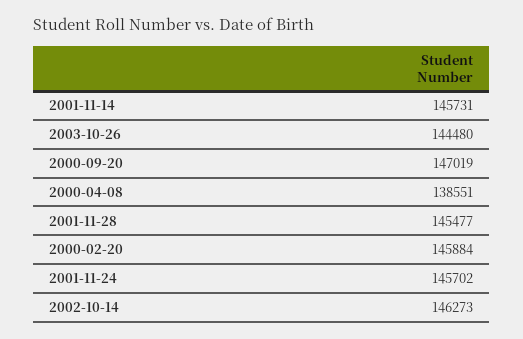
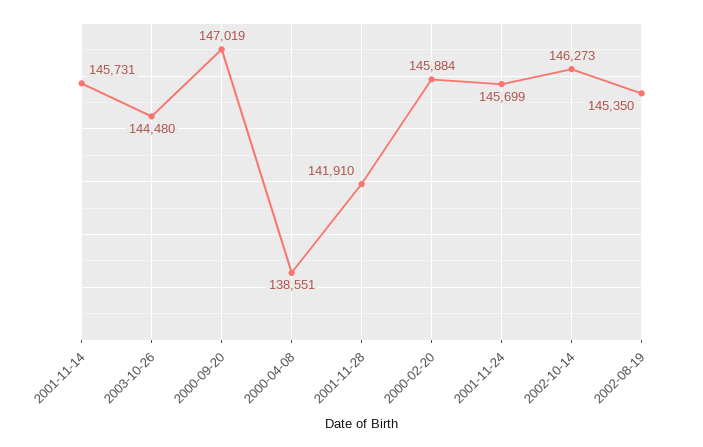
  {
    "2001-11-14": 145731,
    "2003-10-26": 144480,
    "2000-09-20": 147019,
    "2000-04-08": 138551,
-   "2001-11-28": 145477,
+   "2001-11-28": 141910,
    "2000-02-20": 145884,
-   "2001-11-24": 145702,
+   "2001-11-24": 145699,
-   "2002-10-14": 146273
+   "2002-10-14": 146273,
+   "2002-08-19": 145350
  }

